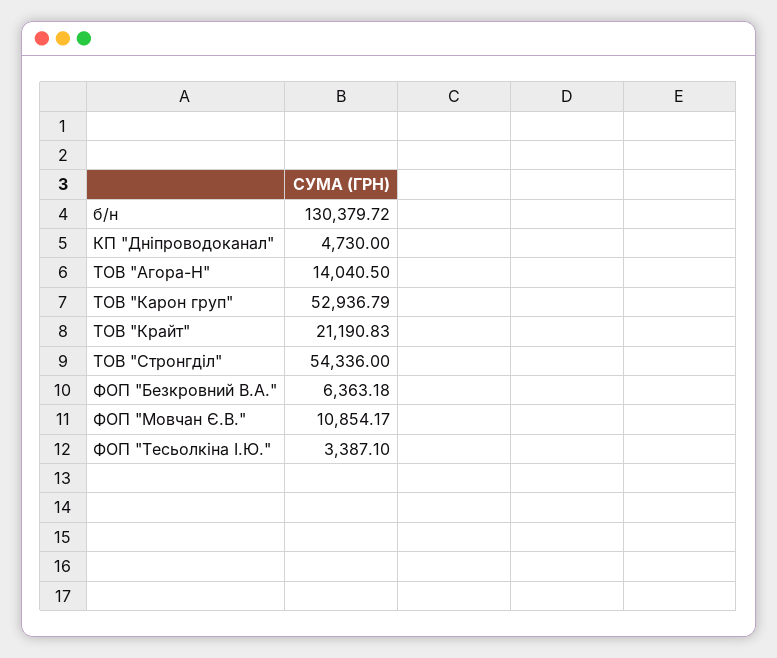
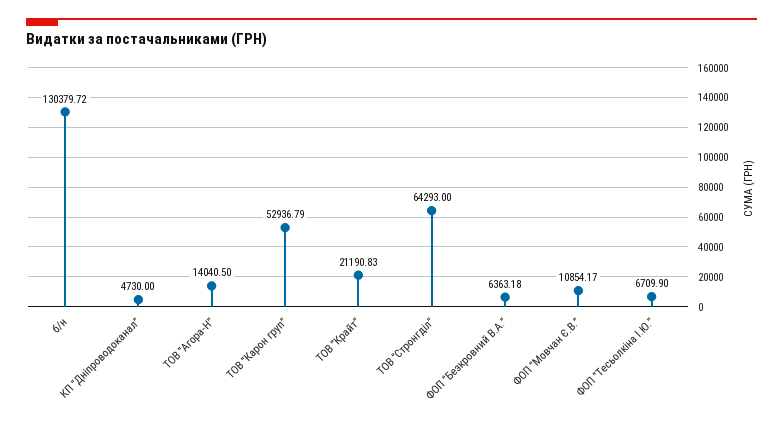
  {
    "б/н": 130379.72,
    "КП \"Дніпроводоканал\"": 4730,
    "ТОВ \"Агора-Н\"": 14040.5,
    "ТОВ \"Карон груп\"": 52936.79,
    "ТОВ \"Крайт\"": 21190.83,
-   "ТОВ \"Стронгділ\"": 54336,
+   "ТОВ \"Стронгділ\"": 64293,
    "ФОП \"Безкровний В.А.\"": 6363.18,
    "ФОП \"Мовчан Є.В.\"": 10854.17,
-   "ФОП \"Тесьолкіна І.Ю.\"": 3387.1
+   "ФОП \"Тесьолкіна І.Ю.\"": 6709.9
  }

